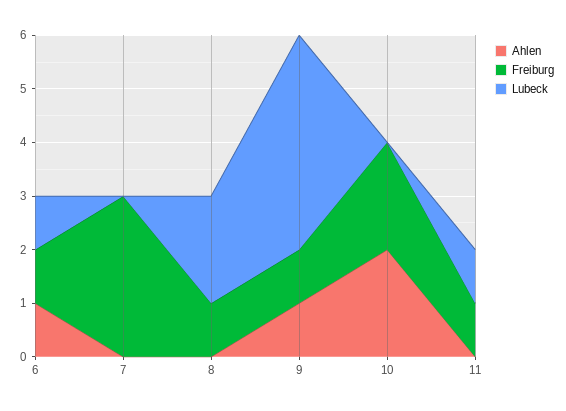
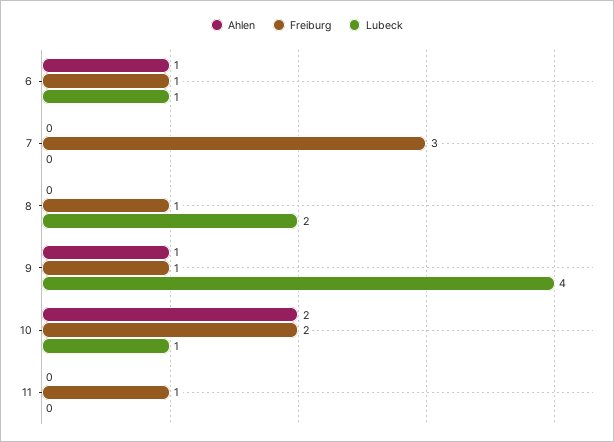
  {
    "Ahlen": {
      "6": 1,
      "7": 0,
      "8": 0,
      "9": 1,
      "10": 2,
      "11": 0
    },
    "Freiburg": {
      "6": 1,
      "7": 3,
      "8": 1,
      "9": 1,
      "10": 2,
      "11": 1
    },
    "Lubeck": {
      "6": 1,
      "7": 0,
      "8": 2,
      "9": 4,
-     "10": 0,
+     "10": 1,
-     "11": 1
+     "11": 0
    }
  }

